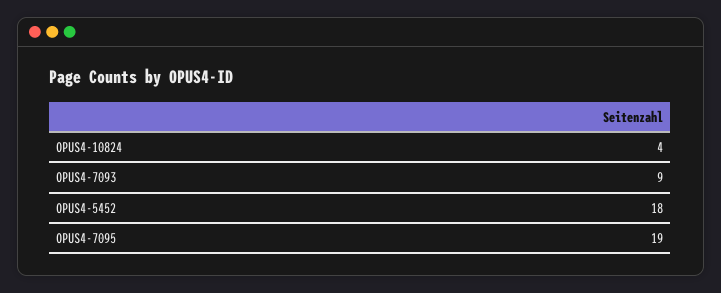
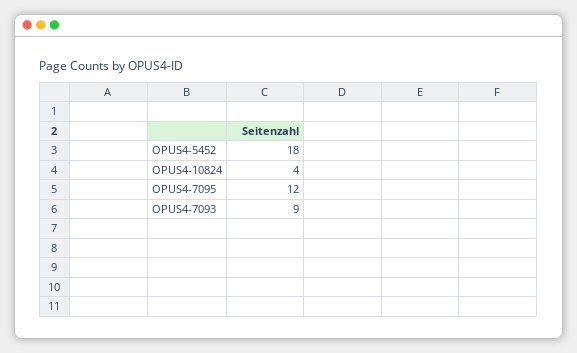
  {
    "OPUS4-10824": 4,
    "OPUS4-7093": 9,
    "OPUS4-5452": 18,
-   "OPUS4-7095": 19
+   "OPUS4-7095": 12
  }

